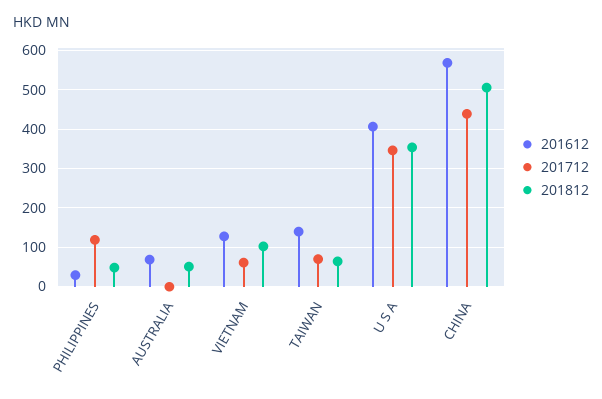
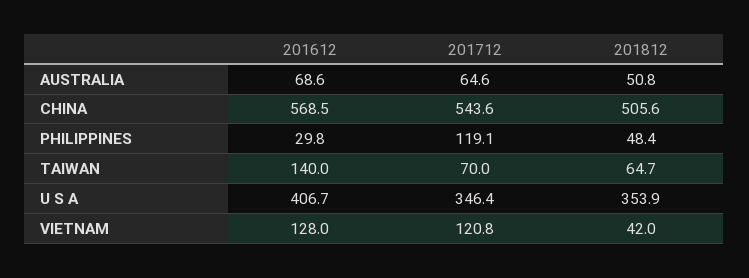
  {
    "201612": {
      "PHILIPPINES": 29.8,
      "AUSTRALIA": 68.6,
      "VIETNAM": 128,
      "TAIWAN": 140,
      "U S A": 406.7,
      "CHINA": 568.5
    },
    "201712": {
      "PHILIPPINES": 119.1,
-     "AUSTRALIA": 0,
+     "AUSTRALIA": 64.6,
-     "VIETNAM": 60,
+     "VIETNAM": 120.8,
      "TAIWAN": 70,
      "U S A": 346.4,
-     "CHINA": 440
+     "CHINA": 543.6
    },
    "201812": {
      "PHILIPPINES": 48.4,
      "AUSTRALIA": 50.8,
-     "VIETNAM": 100,
+     "VIETNAM": 42,
      "TAIWAN": 64.7,
      "U S A": 353.9,
      "CHINA": 505.6
    }
  }

